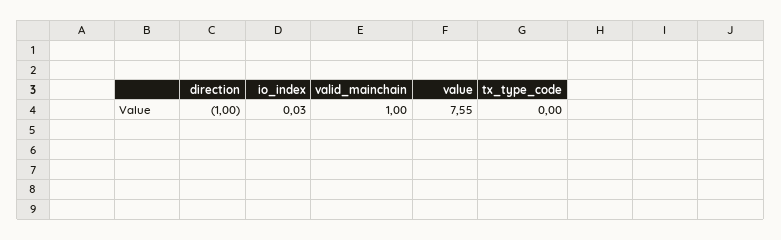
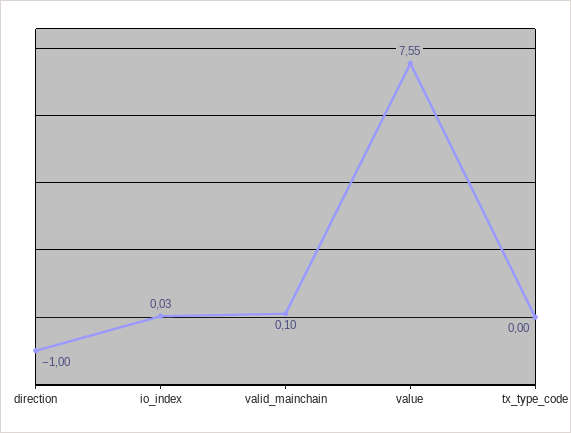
  {
    "direction": -1,
    "io_index": 0.03,
-   "valid_mainchain": 1,
+   "valid_mainchain": 0.1,
    "value": 7.55,
    "tx_type_code": 0
  }

